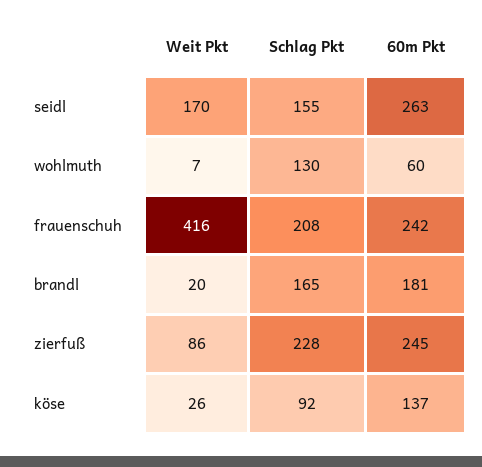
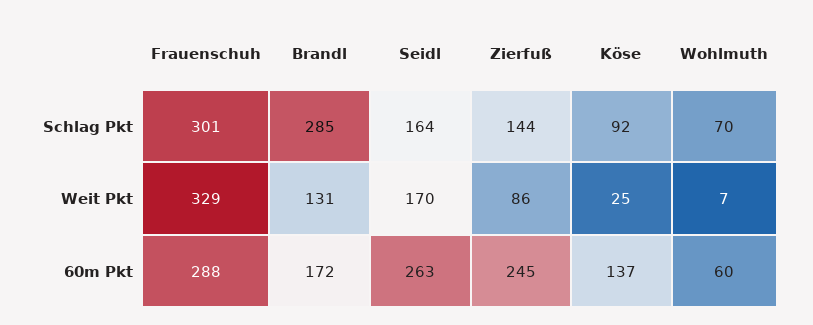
  {
    "Weit Pkt": {
      "seidl": 170,
      "wohlmuth": 7,
-     "frauenschuh": 416,
+     "frauenschuh": 329,
-     "brandl": 20,
+     "brandl": 131,
      "zierfuß": 86,
-     "köse": 26
+     "köse": 25
    },
    "Schlag Pkt": {
-     "seidl": 155,
+     "seidl": 164,
-     "wohlmuth": 130,
+     "wohlmuth": 70,
-     "frauenschuh": 208,
+     "frauenschuh": 301,
-     "brandl": 165,
+     "brandl": 285,
-     "zierfuß": 228,
+     "zierfuß": 144,
      "köse": 92
    },
    "60m Pkt": {
      "seidl": 263,
      "wohlmuth": 60,
-     "frauenschuh": 242,
+     "frauenschuh": 288,
-     "brandl": 181,
+     "brandl": 172,
      "zierfuß": 245,
      "köse": 137
    }
  }

